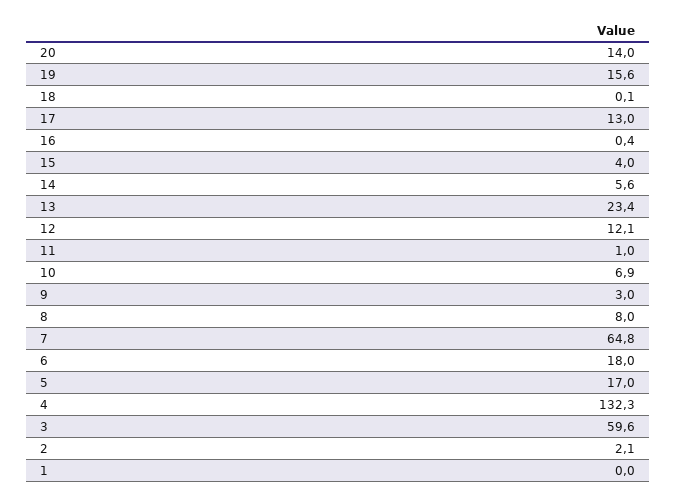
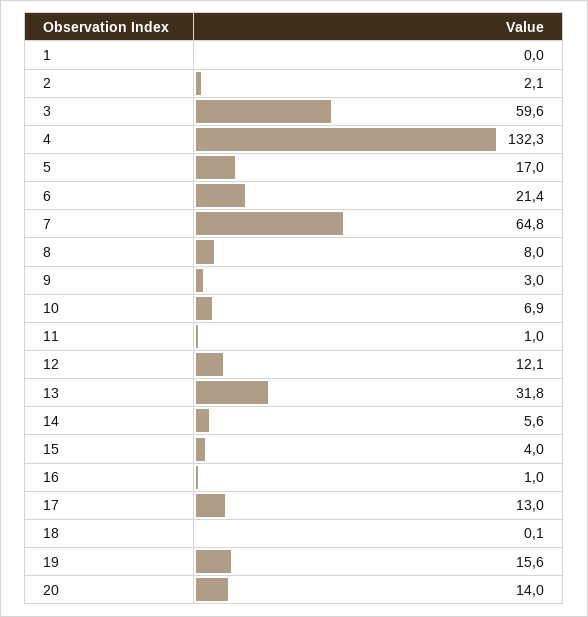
  {
    "20": 14,
    "19": 15.6,
    "18": 0.1,
    "17": 13,
-   "16": 0.4,
+   "16": 1,
    "15": 4,
    "14": 5.6,
-   "13": 23.4,
+   "13": 31.8,
    "12": 12.1,
    "11": 1,
    "10": 6.9,
    "9": 3,
    "8": 8,
    "7": 64.8,
-   "6": 18,
+   "6": 21.4,
    "5": 17,
    "4": 132.3,
    "3": 59.6,
    "2": 2.1,
    "1": 0
  }

